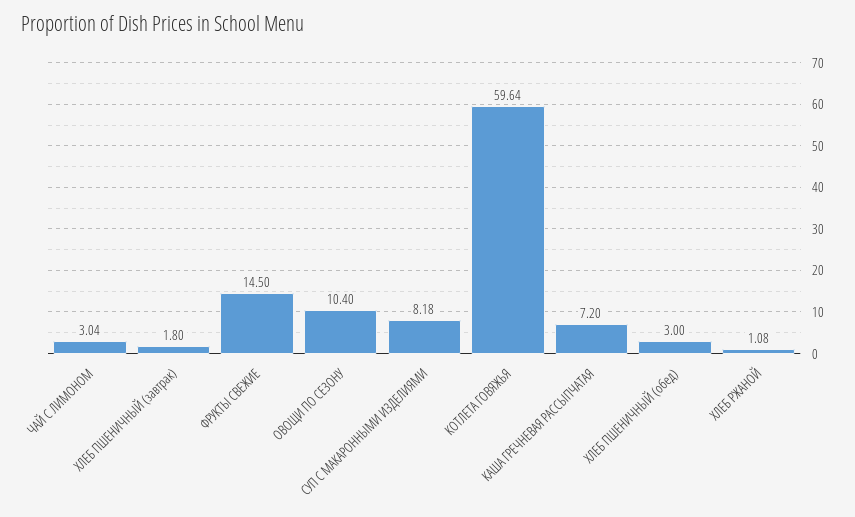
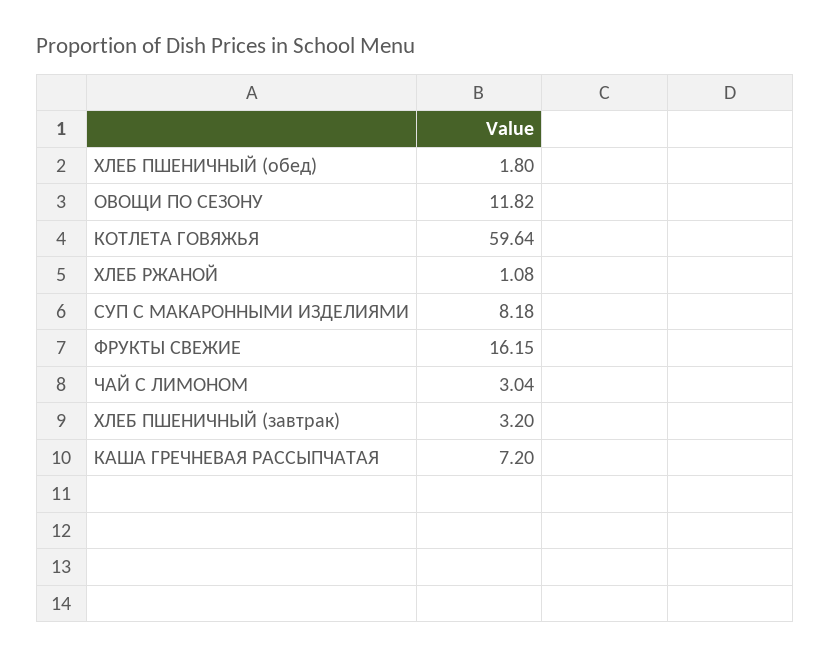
  {
    "ЧАЙ С ЛИМОНОМ": 3.04,
-   "ХЛЕБ ПШЕНИЧНЫЙ (завтрак)": 1.8,
+   "ХЛЕБ ПШЕНИЧНЫЙ (завтрак)": 3.2,
-   "ФРУКТЫ СВЕЖИЕ": 14.5,
+   "ФРУКТЫ СВЕЖИЕ": 16.15,
-   "ОВОЩИ ПО СЕЗОНУ": 10.4,
+   "ОВОЩИ ПО СЕЗОНУ": 11.82,
    "СУП С МАКАРОННЫМИ ИЗДЕЛИЯМИ": 8.18,
    "КОТЛЕТА ГОВЯЖЬЯ": 59.64,
    "КАША ГРЕЧНЕВАЯ РАССЫПЧАТАЯ": 7.2,
-   "ХЛЕБ ПШЕНИЧНЫЙ (обед)": 3,
+   "ХЛЕБ ПШЕНИЧНЫЙ (обед)": 1.8,
    "ХЛЕБ РЖАНОЙ": 1.08
  }

